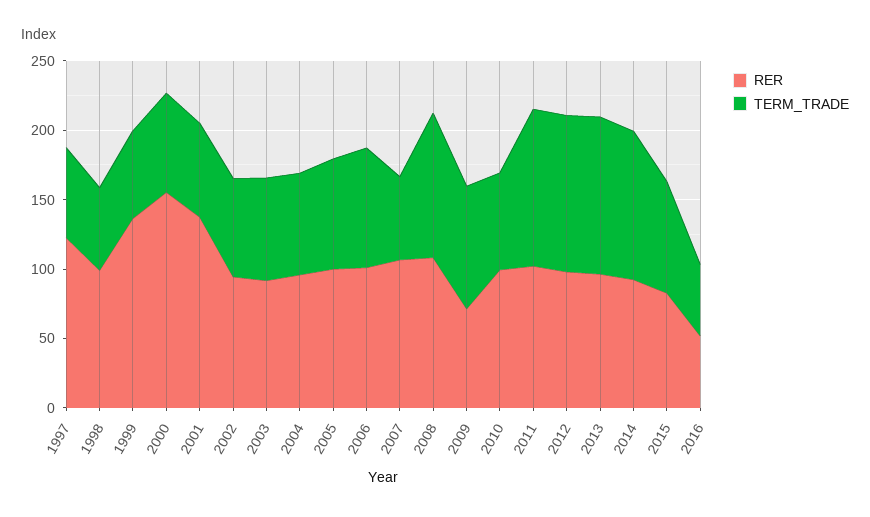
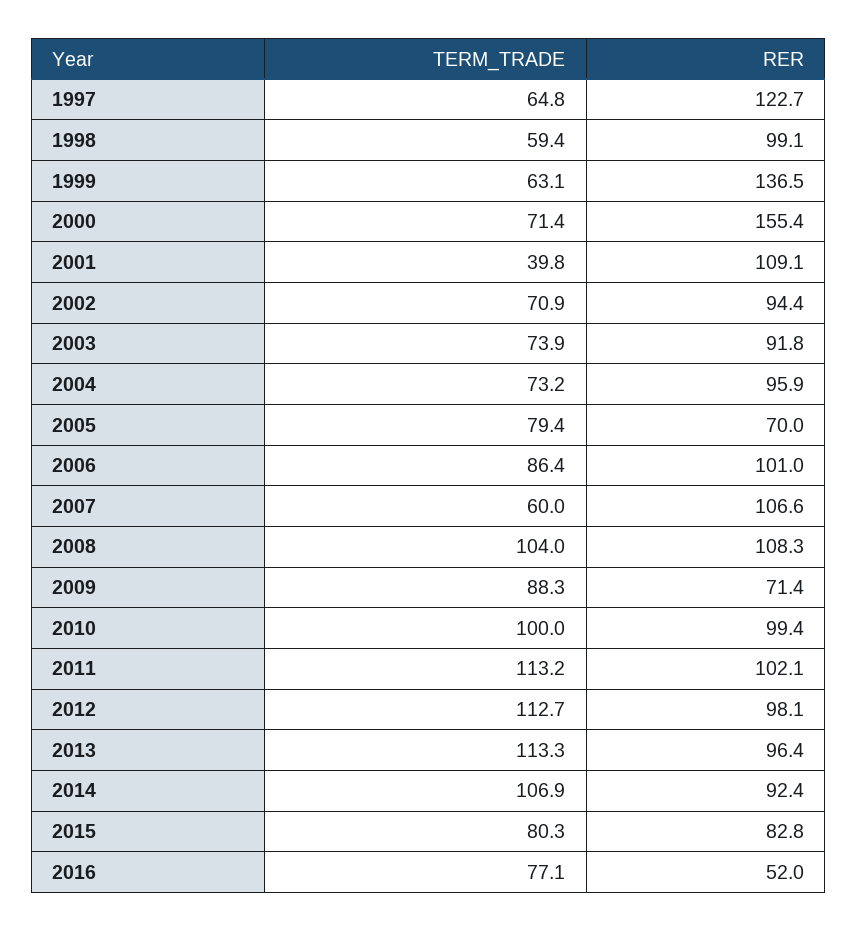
  {
    "RER": {
      "1997": 122.7,
      "1998": 99.1,
      "1999": 136.5,
      "2000": 155.4,
-     "2001": 140,
+     "2001": 109.1,
      "2002": 94.4,
      "2003": 91.8,
      "2004": 95.9,
-     "2005": 100,
+     "2005": 70,
      "2006": 101,
      "2007": 106.6,
      "2008": 108.3,
      "2009": 71.4,
      "2010": 99.4,
      "2011": 102.1,
      "2012": 98.1,
      "2013": 96.4,
      "2014": 92.4,
      "2015": 82.8,
      "2016": 52
    },
    "TERM_TRADE": {
      "1997": 64.8,
      "1998": 59.4,
      "1999": 63.1,
      "2000": 71.4,
-     "2001": 70,
+     "2001": 39.8,
      "2002": 70.9,
      "2003": 73.9,
      "2004": 73.2,
      "2005": 79.4,
      "2006": 86.4,
      "2007": 60,
      "2008": 104,
      "2009": 88.3,
-     "2010": 70,
+     "2010": 100,
      "2011": 113.2,
      "2012": 112.7,
      "2013": 113.3,
      "2014": 106.9,
      "2015": 80.3,
-     "2016": 50
+     "2016": 77.1
    }
  }

